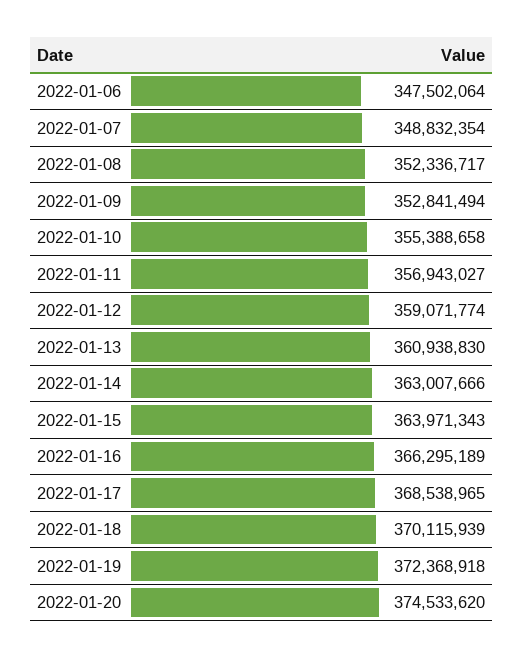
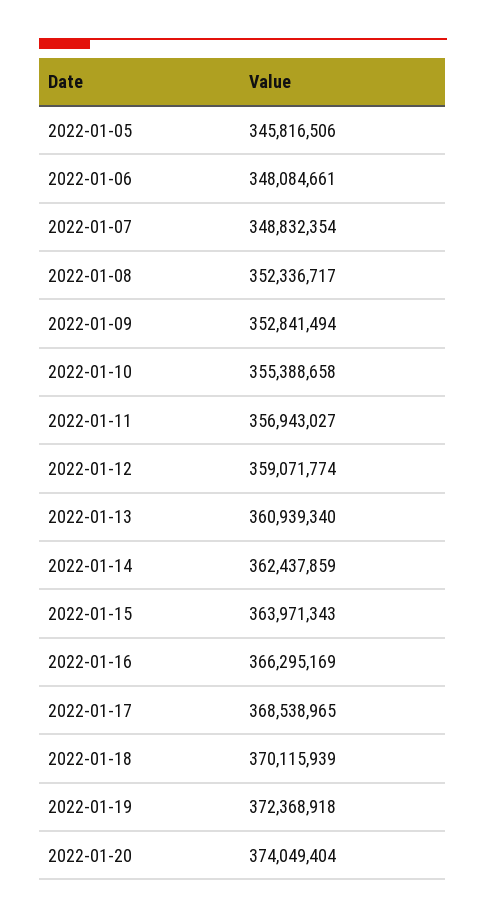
  {
-   "2022-01-06": 347502064,
+   "2022-01-06": 348084661,
    "2022-01-07": 348832354,
    "2022-01-08": 352336717,
    "2022-01-09": 352841494,
    "2022-01-10": 355388658,
    "2022-01-11": 356943027,
    "2022-01-12": 359071774,
-   "2022-01-13": 360938830,
+   "2022-01-13": 360939340,
-   "2022-01-14": 363007666,
+   "2022-01-14": 362437859,
    "2022-01-15": 363971343,
-   "2022-01-16": 366295189,
+   "2022-01-16": 366295169,
    "2022-01-17": 368538965,
    "2022-01-18": 370115939,
    "2022-01-19": 372368918,
-   "2022-01-20": 374533620
+   "2022-01-20": 374049404,
+   "2022-01-05": 345816506
  }

